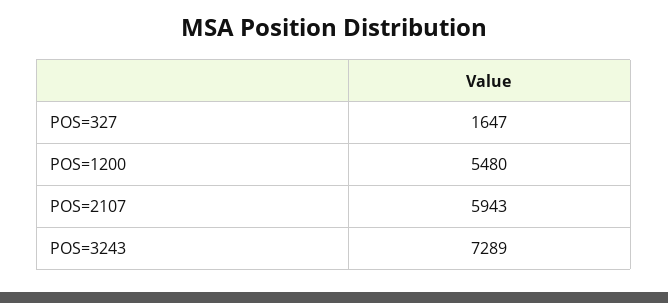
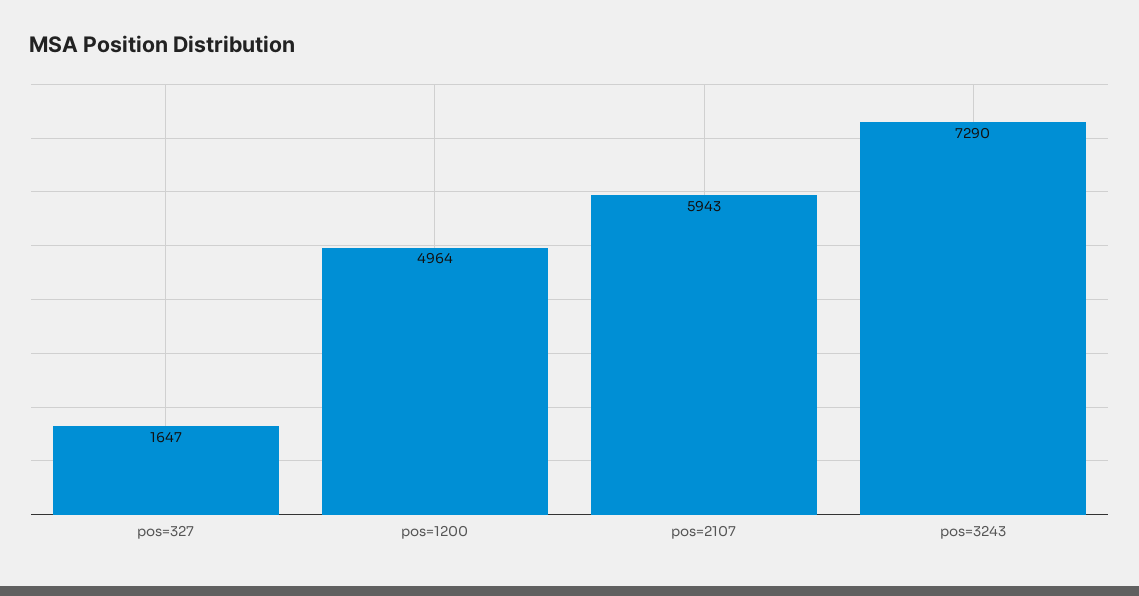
  {
    "POS=327": 1647,
-   "POS=1200": 5480,
+   "POS=1200": 4964,
    "POS=2107": 5943,
-   "POS=3243": 7289
+   "POS=3243": 7290
  }

